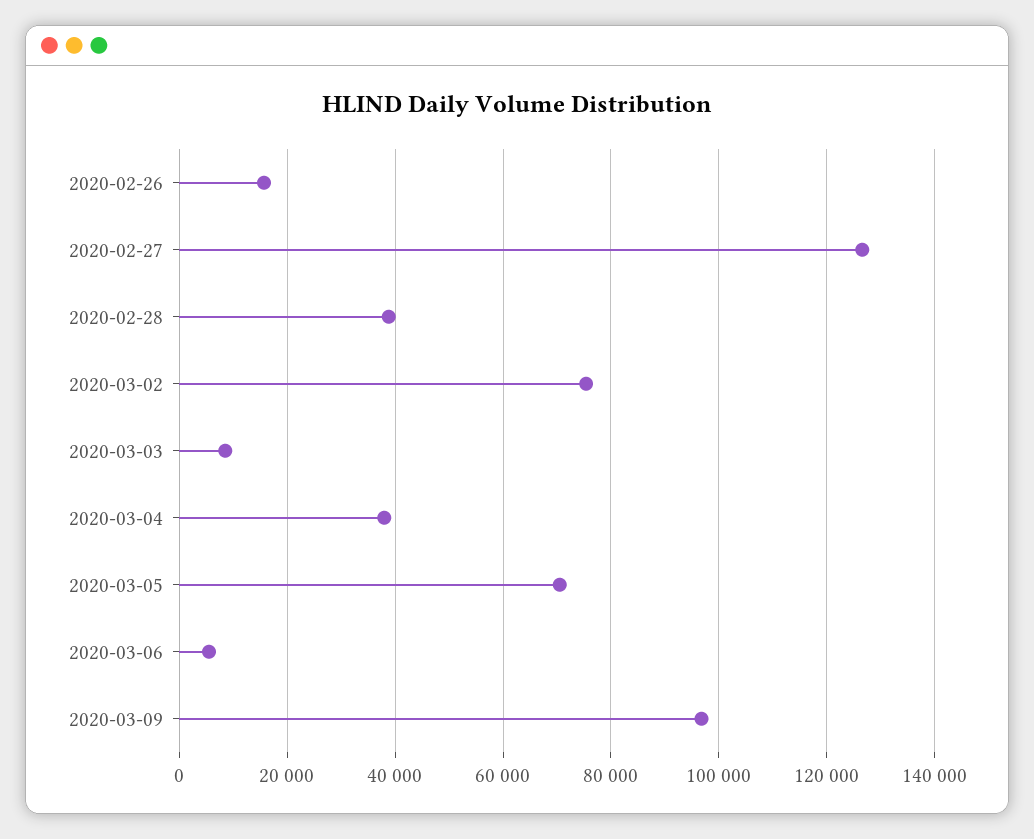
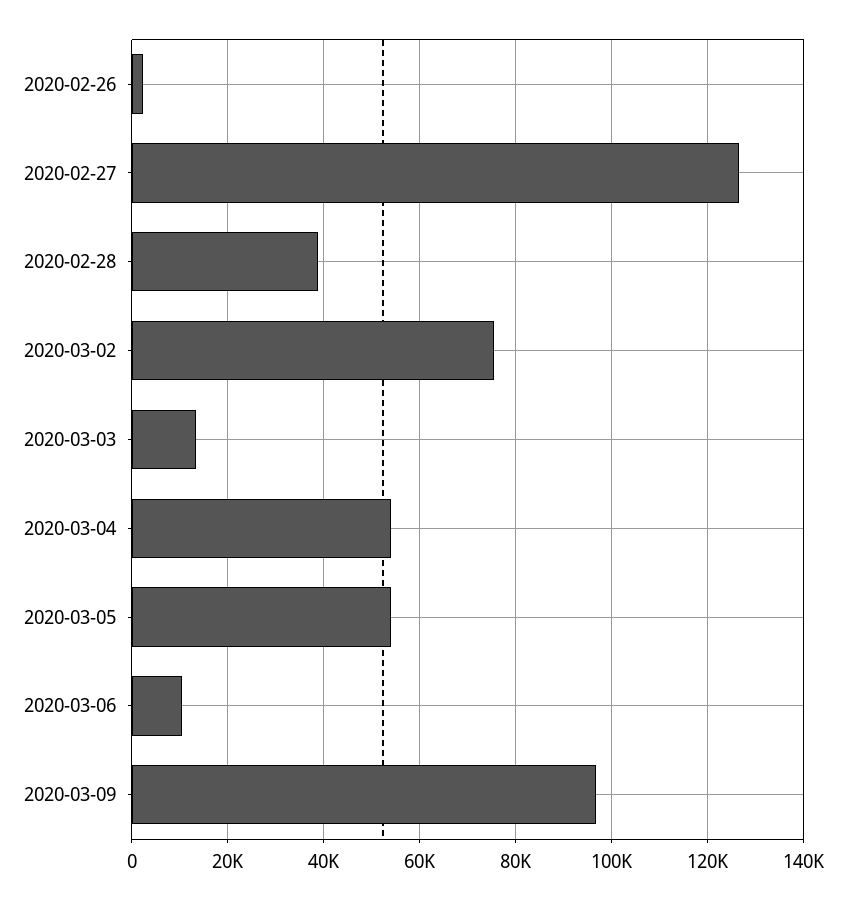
  {
-   "2020-02-26": 16000,
+   "2020-02-26": 2000,
    "2020-02-27": 126000,
    "2020-02-28": 38000,
    "2020-03-02": 76000,
-   "2020-03-03": 8000,
+   "2020-03-03": 14000,
-   "2020-03-04": 38000,
+   "2020-03-04": 54000,
-   "2020-03-05": 70000,
+   "2020-03-05": 54000,
-   "2020-03-06": 6000,
+   "2020-03-06": 10000,
    "2020-03-09": 96000
  }

